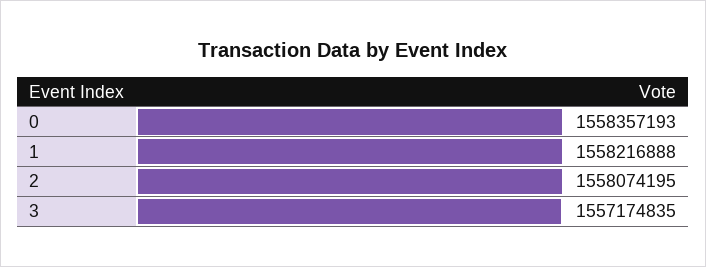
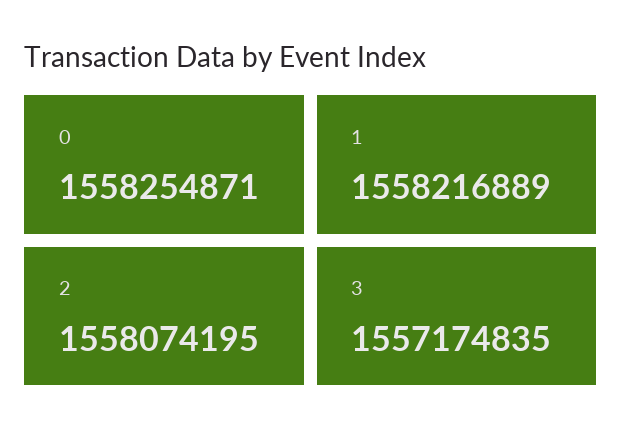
  {
-   "0": 1558357193,
+   "0": 1558254871,
-   "1": 1558216888,
+   "1": 1558216889,
    "2": 1558074195,
    "3": 1557174835
  }

